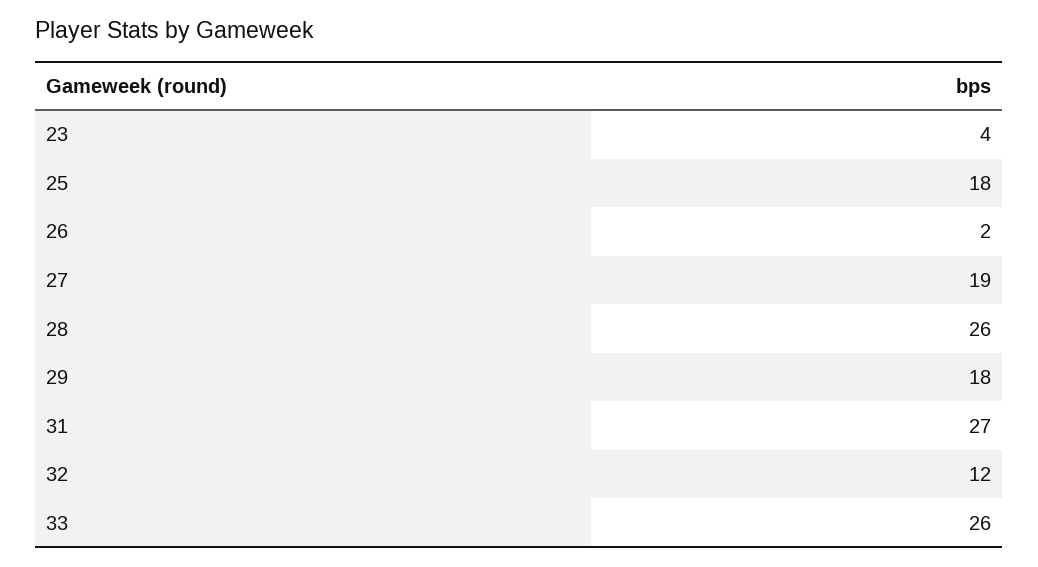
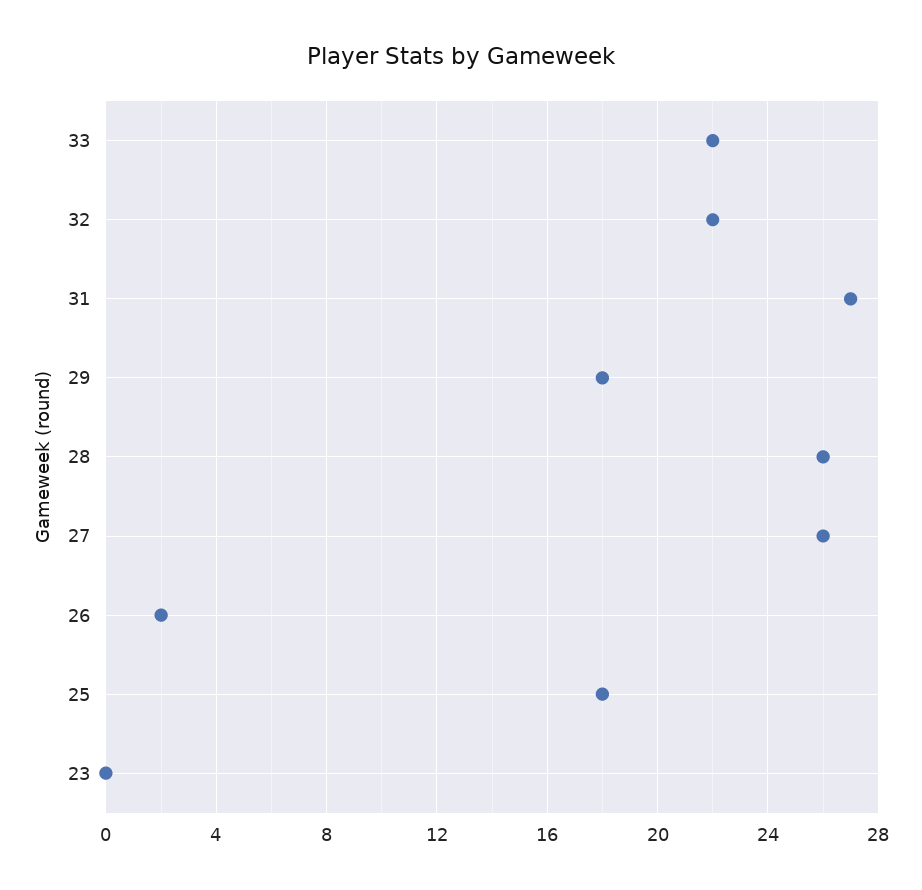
  {
-   "23": 4,
+   "23": 0,
    "25": 18,
    "26": 2,
-   "27": 19,
+   "27": 26,
    "28": 26,
    "29": 18,
    "31": 27,
-   "32": 12,
+   "32": 22,
-   "33": 26
+   "33": 22
  }

